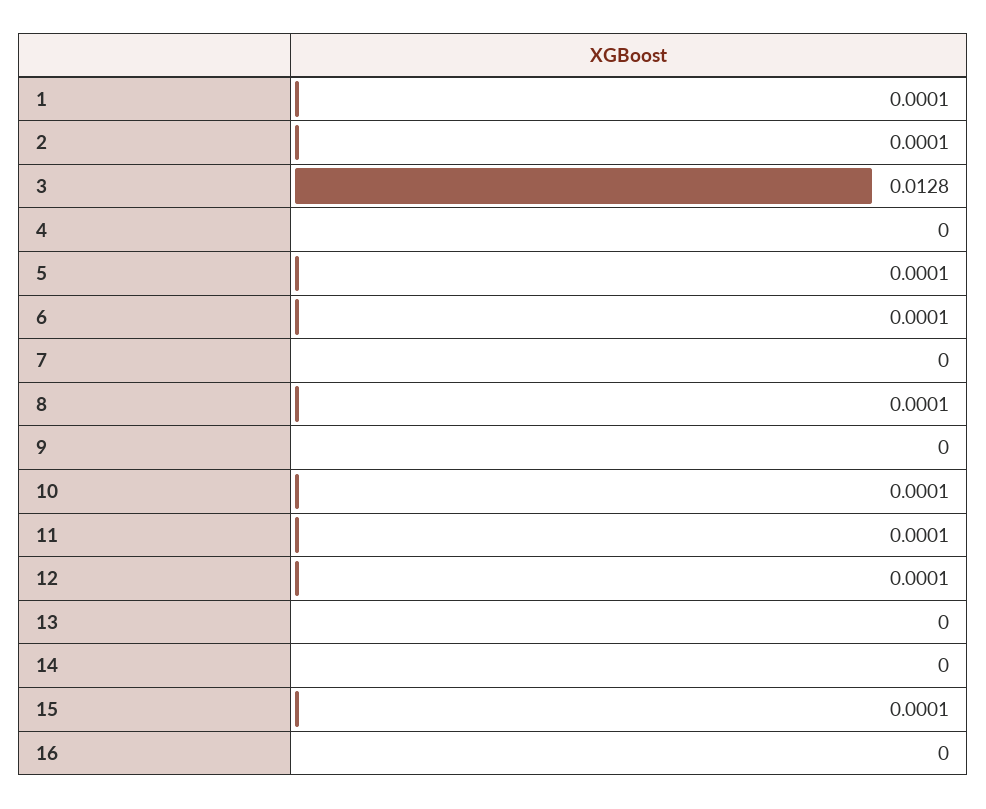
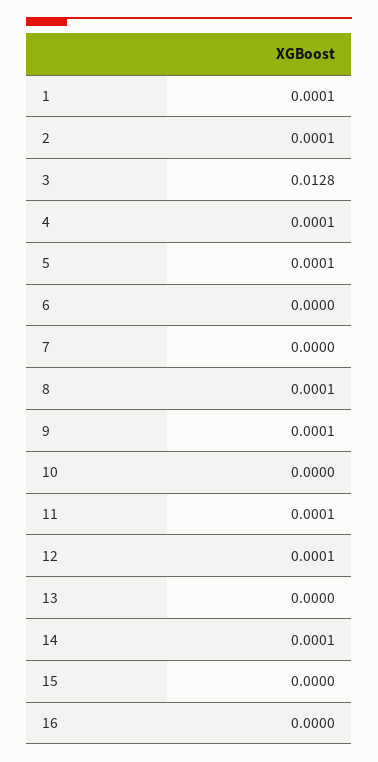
  {
    "1": 0.0001,
    "2": 0.0001,
    "3": 0.0128,
-   "4": 0,
+   "4": 0.0001,
    "5": 0.0001,
-   "6": 0.0001,
+   "6": 0,
    "7": 0,
    "8": 0.0001,
-   "9": 0,
+   "9": 0.0001,
-   "10": 0.0001,
+   "10": 0,
    "11": 0.0001,
    "12": 0.0001,
    "13": 0,
-   "14": 0,
+   "14": 0.0001,
-   "15": 0.0001,
+   "15": 0,
    "16": 0
  }

